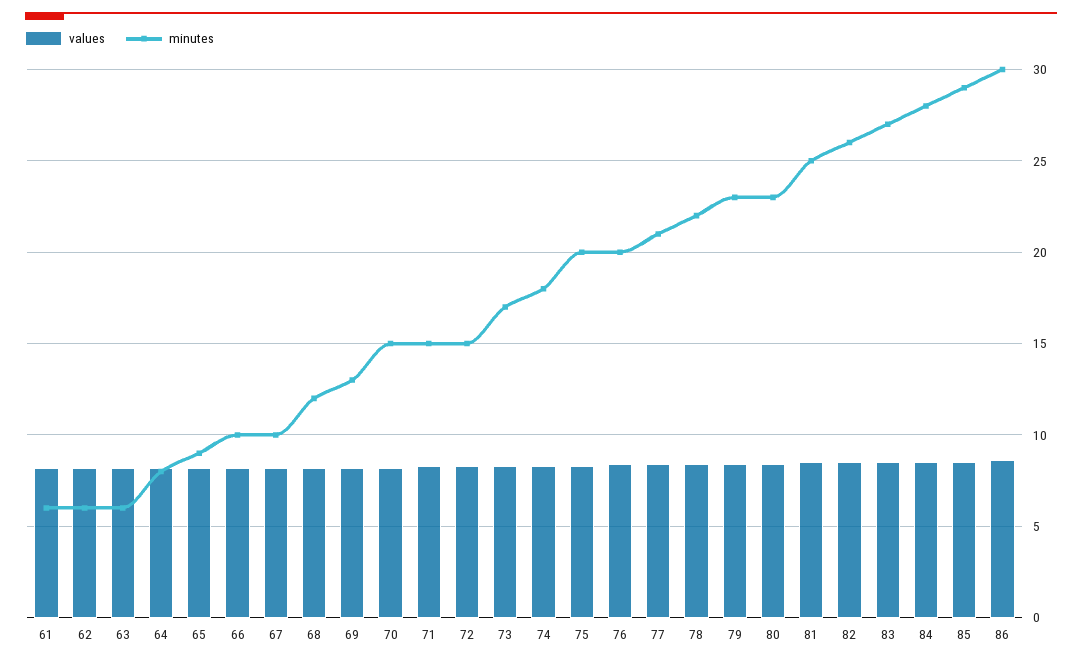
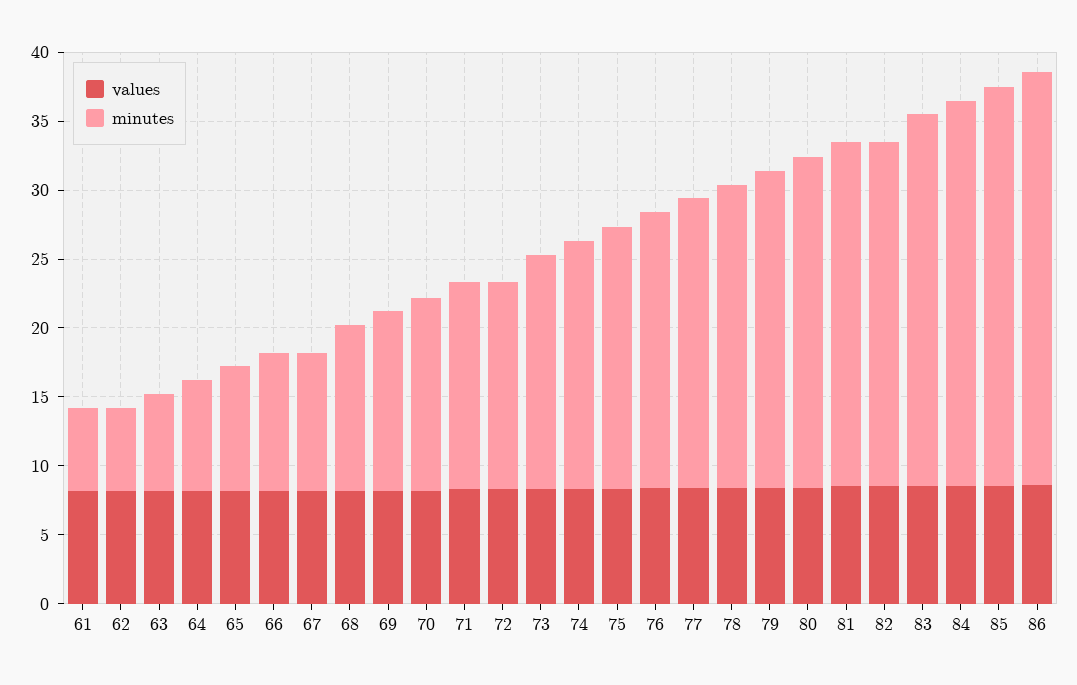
  {
    "values": {
      "61": 8,
      "62": 8,
      "63": 8,
      "64": 8,
      "65": 8,
      "66": 8,
      "67": 8,
      "68": 8,
      "69": 8,
      "70": 8,
      "71": 8.5,
      "72": 8.5,
      "73": 8.5,
      "74": 8.5,
      "75": 8.5,
      "76": 8.5,
      "77": 8.5,
      "78": 8.5,
      "79": 8.5,
      "80": 8.5,
      "81": 8.5,
      "82": 8.5,
      "83": 8.5,
      "84": 8.5,
      "85": 8.5,
      "86": 8.5
    },
    "minutes": {
      "61": 6,
      "62": 6,
-     "63": 6,
+     "63": 7,
      "64": 8,
      "65": 9,
      "66": 10,
      "67": 10,
      "68": 12,
      "69": 13,
-     "70": 15,
+     "70": 14,
      "71": 15,
      "72": 15,
      "73": 17,
      "74": 18,
-     "75": 20,
+     "75": 19,
      "76": 20,
      "77": 21,
      "78": 22,
      "79": 23,
-     "80": 23,
+     "80": 24,
      "81": 25,
-     "82": 26,
+     "82": 25,
      "83": 27,
      "84": 28,
      "85": 29,
      "86": 30
    }
  }

